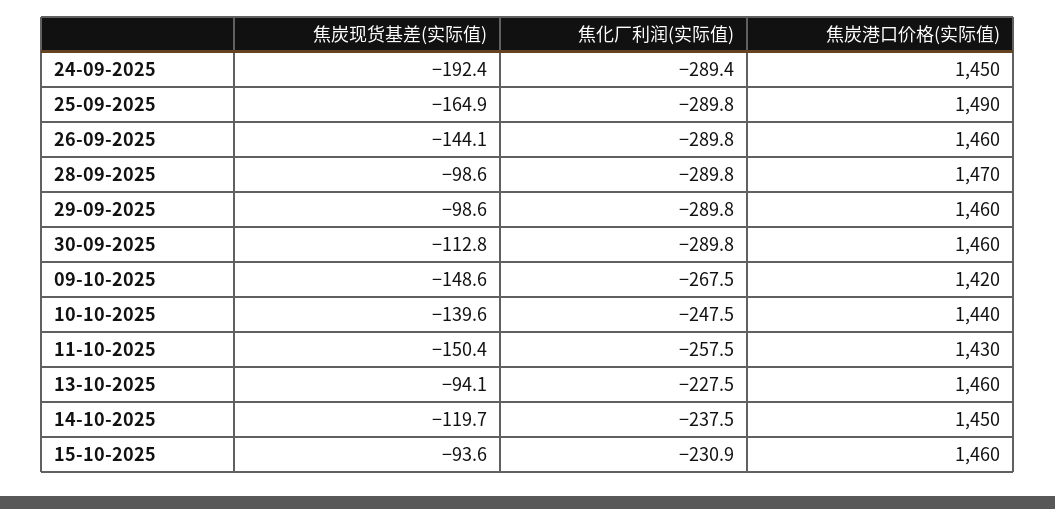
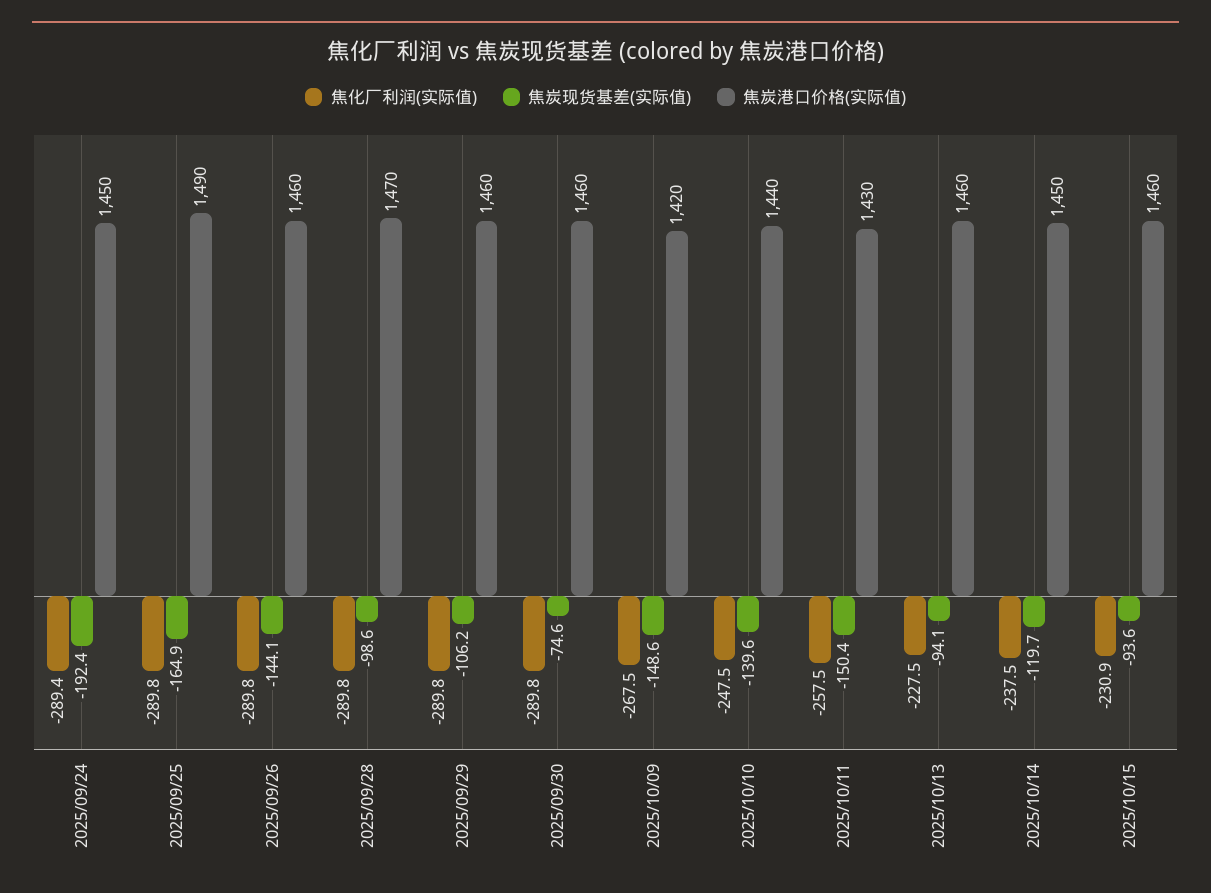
  {
    "焦炭现货基差(实际值)": {
      "24-09-2025": -192.4,
      "25-09-2025": -164.9,
      "26-09-2025": -144.1,
      "28-09-2025": -98.6,
-     "29-09-2025": -98.6,
+     "29-09-2025": -106.2,
-     "30-09-2025": -112.8,
+     "30-09-2025": -74.6,
      "09-10-2025": -148.6,
      "10-10-2025": -139.6,
      "11-10-2025": -150.4,
      "13-10-2025": -94.1,
      "14-10-2025": -119.7,
      "15-10-2025": -93.6
    },
    "焦化厂利润(实际值)": {
      "24-09-2025": -289.4,
      "25-09-2025": -289.8,
      "26-09-2025": -289.8,
      "28-09-2025": -289.8,
      "29-09-2025": -289.8,
      "30-09-2025": -289.8,
      "09-10-2025": -267.5,
      "10-10-2025": -247.5,
      "11-10-2025": -257.5,
      "13-10-2025": -227.5,
      "14-10-2025": -237.5,
      "15-10-2025": -230.9
    },
    "焦炭港口价格(实际值)": {
      "24-09-2025": 1450,
      "25-09-2025": 1490,
      "26-09-2025": 1460,
      "28-09-2025": 1470,
      "29-09-2025": 1460,
      "30-09-2025": 1460,
      "09-10-2025": 1420,
      "10-10-2025": 1440,
      "11-10-2025": 1430,
      "13-10-2025": 1460,
      "14-10-2025": 1450,
      "15-10-2025": 1460
    }
  }

